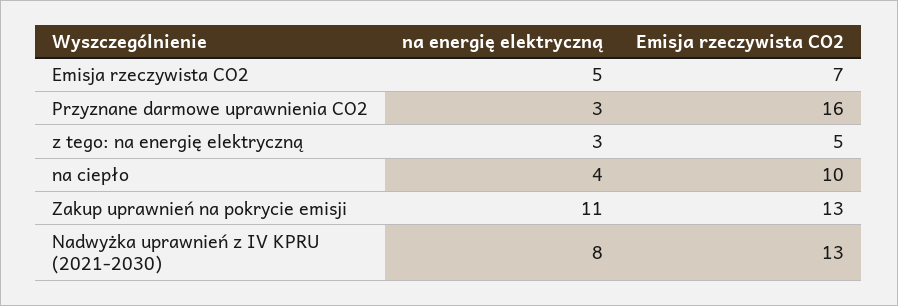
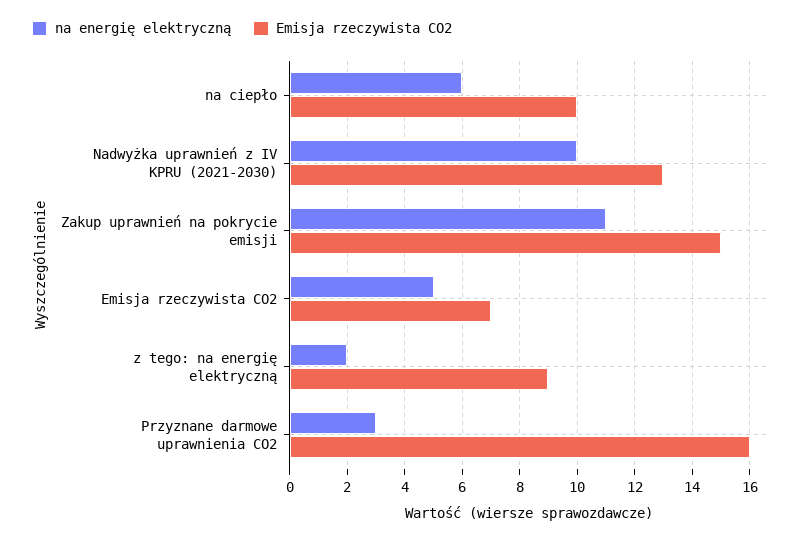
  {
    "na energię elektryczną": {
      "Emisja rzeczywista CO2": 5,
      "Przyznane darmowe uprawnienia CO2": 3,
-     "z tego: na energię elektryczną": 3,
+     "z tego: na energię elektryczną": 2,
-     "na ciepło": 4,
+     "na ciepło": 6,
      "Zakup uprawnień na pokrycie emisji": 11,
-     "Nadwyżka uprawnień z IV KPRU (2021-2030)": 8
+     "Nadwyżka uprawnień z IV KPRU (2021-2030)": 10
    },
    "Emisja rzeczywista CO2": {
      "Emisja rzeczywista CO2": 7,
      "Przyznane darmowe uprawnienia CO2": 16,
-     "z tego: na energię elektryczną": 5,
+     "z tego: na energię elektryczną": 9,
      "na ciepło": 10,
-     "Zakup uprawnień na pokrycie emisji": 13,
+     "Zakup uprawnień na pokrycie emisji": 15,
      "Nadwyżka uprawnień z IV KPRU (2021-2030)": 13
    }
  }

